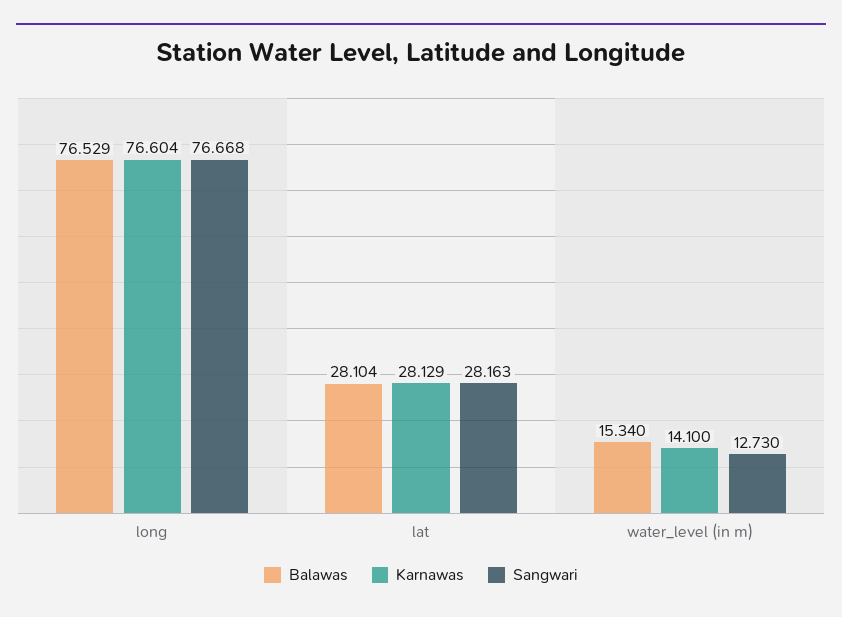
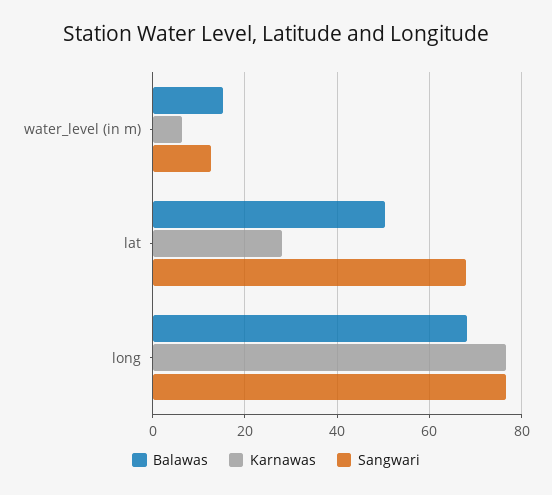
  {
    "Balawas": {
-     "long": 76.529,
+     "long": 68,
-     "lat": 28.104,
+     "lat": 50,
      "water_level (in m)": 15.34
    },
    "Karnawas": {
      "long": 76.604,
      "lat": 28.129,
-     "water_level (in m)": 14.1
+     "water_level (in m)": 6
    },
    "Sangwari": {
      "long": 76.668,
-     "lat": 28.163,
+     "lat": 68,
      "water_level (in m)": 12.73
    }
  }

